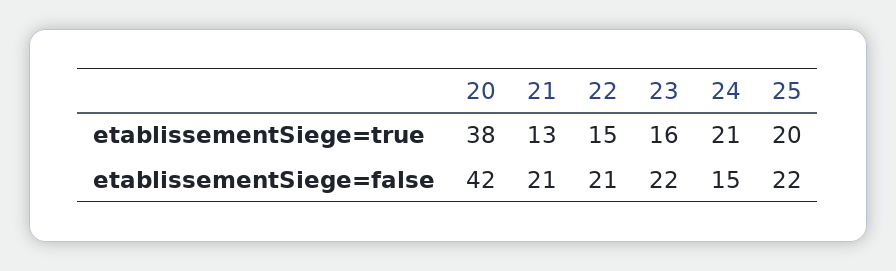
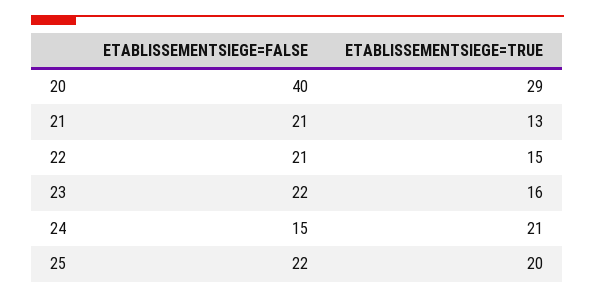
  {
    "20": {
-     "etablissementSiege=true": 38,
+     "etablissementSiege=true": 29,
-     "etablissementSiege=false": 42
+     "etablissementSiege=false": 40
    },
    "21": {
      "etablissementSiege=true": 13,
      "etablissementSiege=false": 21
    },
    "22": {
      "etablissementSiege=true": 15,
      "etablissementSiege=false": 21
    },
    "23": {
      "etablissementSiege=true": 16,
      "etablissementSiege=false": 22
    },
    "24": {
      "etablissementSiege=true": 21,
      "etablissementSiege=false": 15
    },
    "25": {
      "etablissementSiege=true": 20,
      "etablissementSiege=false": 22
    }
  }

